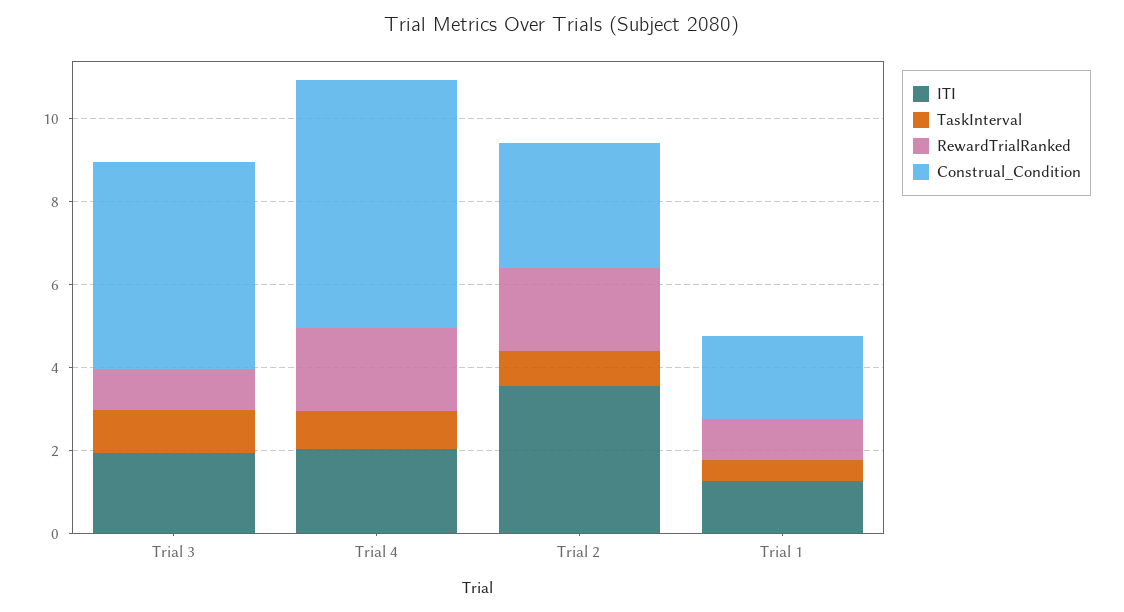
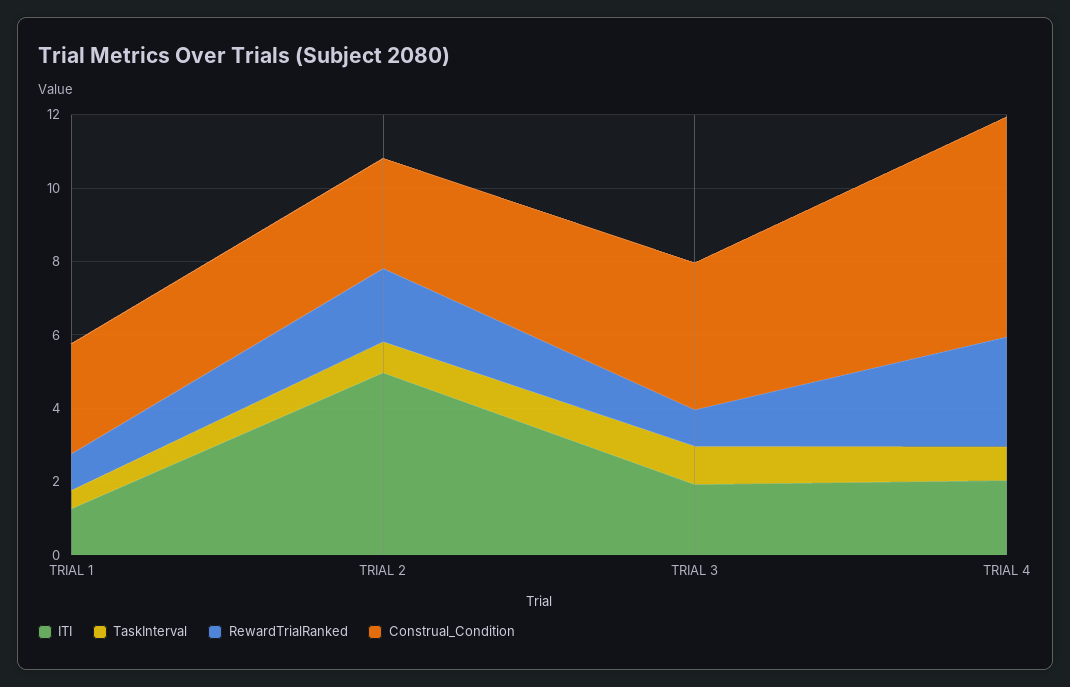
  {
    "ITI": {
      "Trial 3": 2,
      "Trial 4": 2,
-     "Trial 2": 3.5,
+     "Trial 2": 5,
      "Trial 1": 1.5
    },
    "TaskInterval": {
      "Trial 3": 1,
      "Trial 4": 1,
      "Trial 2": 1,
      "Trial 1": 0.5
    },
    "RewardTrialRanked": {
      "Trial 3": 1,
-     "Trial 4": 2,
+     "Trial 4": 3,
      "Trial 2": 2,
      "Trial 1": 1
    },
    "Construal_Condition": {
-     "Trial 3": 5,
+     "Trial 3": 4,
      "Trial 4": 6,
      "Trial 2": 3,
-     "Trial 1": 2
+     "Trial 1": 3
    }
  }

